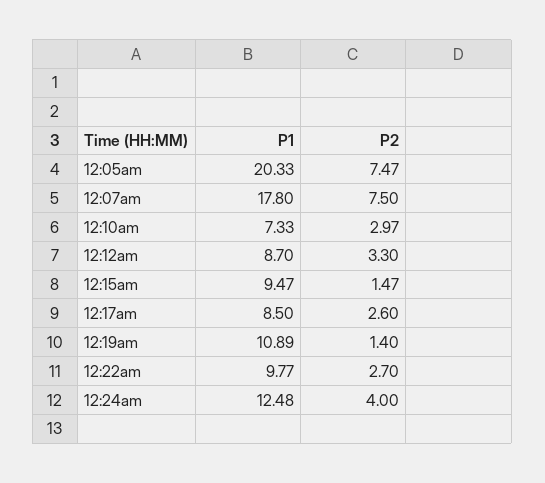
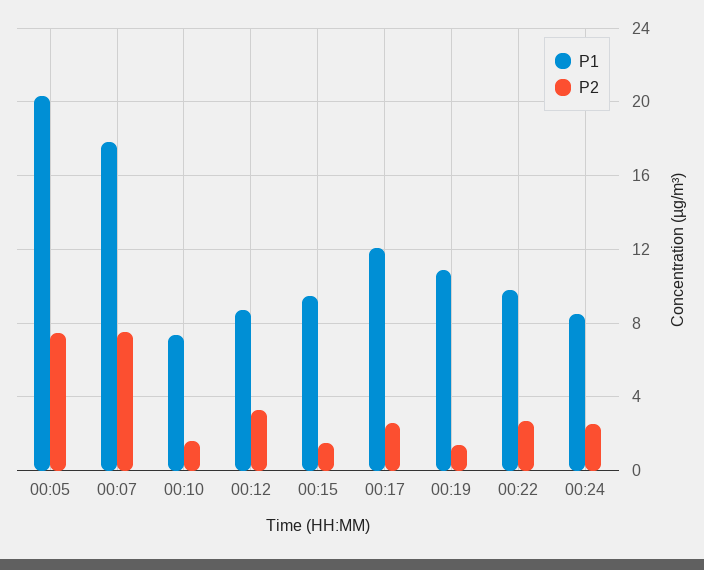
  {
    "P1": {
      "12:05am": 20.33,
      "12:07am": 17.8,
      "12:10am": 7.33,
      "12:12am": 8.7,
      "12:15am": 9.47,
-     "12:17am": 8.5,
+     "12:17am": 12,
      "12:19am": 10.89,
      "12:22am": 9.77,
-     "12:24am": 12.48
+     "12:24am": 8.5
    },
    "P2": {
      "12:05am": 7.47,
      "12:07am": 7.5,
-     "12:10am": 2.97,
+     "12:10am": 1.5,
      "12:12am": 3.3,
      "12:15am": 1.47,
      "12:17am": 2.6,
      "12:19am": 1.4,
      "12:22am": 2.7,
-     "12:24am": 4
+     "12:24am": 2.5
    }
  }

